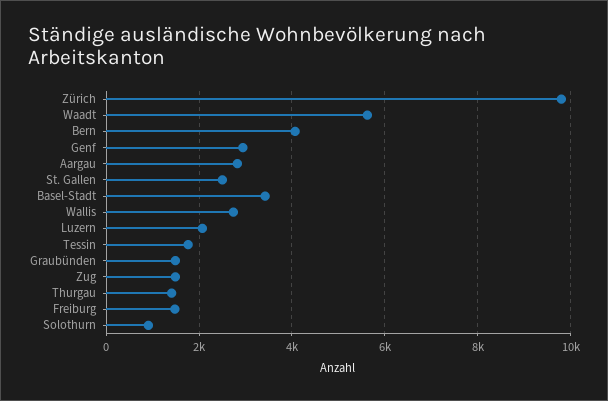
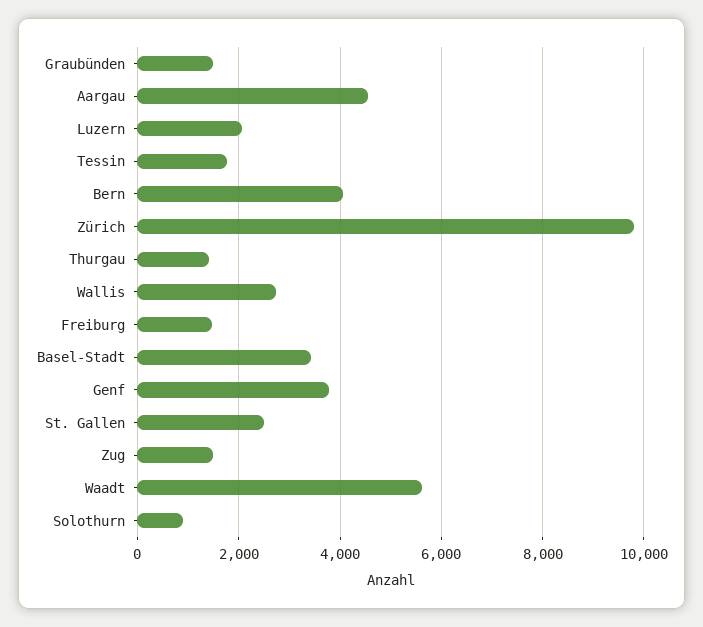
  {
    "Zürich": 9800,
    "Waadt": 5600,
    "Bern": 4000,
-   "Genf": 3000,
+   "Genf": 3800,
-   "Aargau": 2800,
+   "Aargau": 4600,
    "St. Gallen": 2600,
    "Basel-Stadt": 3400,
    "Wallis": 2800,
    "Luzern": 2000,
    "Tessin": 1800,
    "Graubünden": 1400,
    "Zug": 1400,
    "Thurgau": 1400,
    "Freiburg": 1400,
    "Solothurn": 1000
  }

